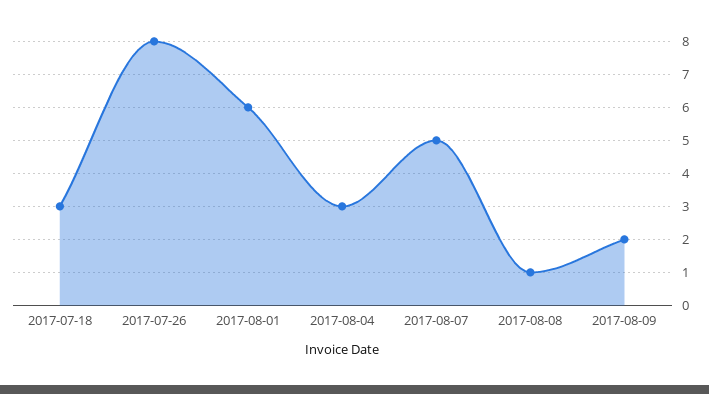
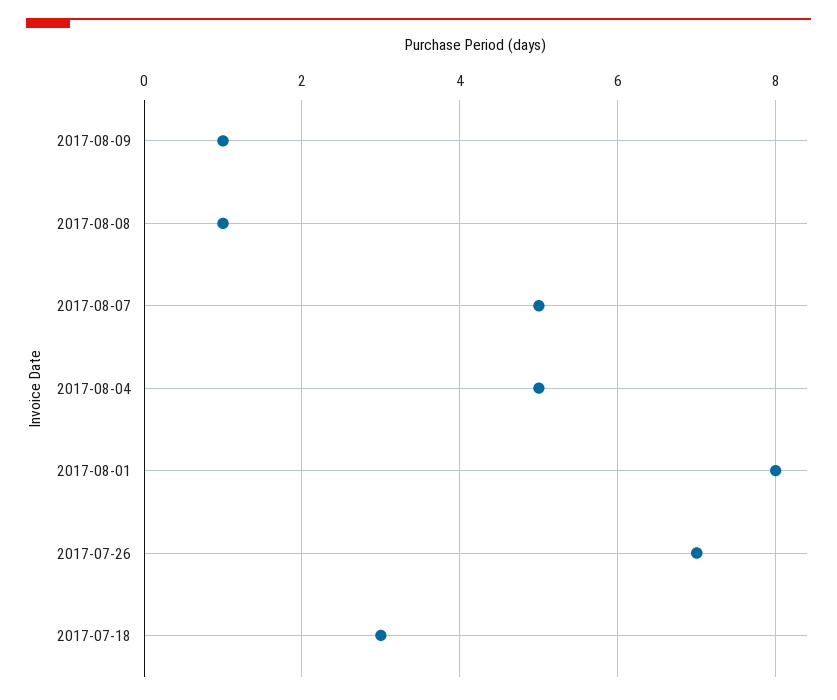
  {
    "2017-07-18": 3,
-   "2017-07-26": 8,
+   "2017-07-26": 7,
-   "2017-08-01": 6,
+   "2017-08-01": 8,
-   "2017-08-04": 3,
+   "2017-08-04": 5,
    "2017-08-07": 5,
    "2017-08-08": 1,
-   "2017-08-09": 2
+   "2017-08-09": 1
  }

